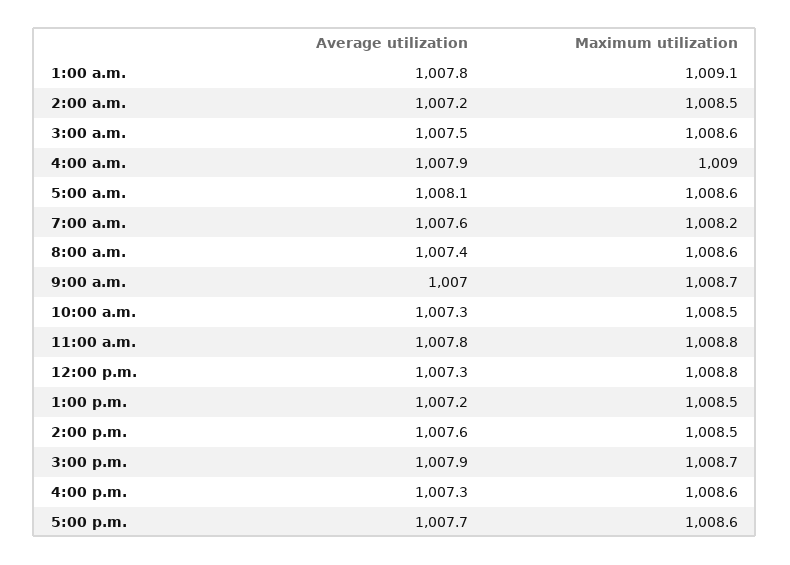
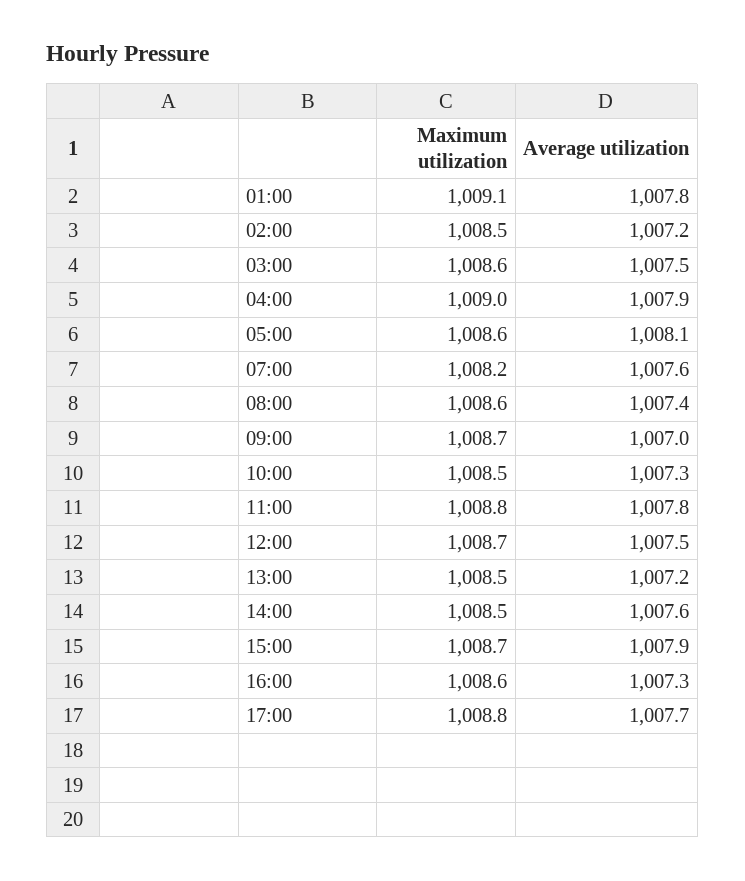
  {
    "Average utilization": {
      "1:00 a.m.": 1007.8,
      "2:00 a.m.": 1007.2,
      "3:00 a.m.": 1007.5,
      "4:00 a.m.": 1007.9,
      "5:00 a.m.": 1008.1,
      "7:00 a.m.": 1007.6,
      "8:00 a.m.": 1007.4,
      "9:00 a.m.": 1007,
      "10:00 a.m.": 1007.3,
      "11:00 a.m.": 1007.8,
-     "12:00 p.m.": 1007.3,
+     "12:00 p.m.": 1007.5,
      "1:00 p.m.": 1007.2,
      "2:00 p.m.": 1007.6,
      "3:00 p.m.": 1007.9,
      "4:00 p.m.": 1007.3,
      "5:00 p.m.": 1007.7
    },
    "Maximum utilization": {
      "1:00 a.m.": 1009.1,
      "2:00 a.m.": 1008.5,
      "3:00 a.m.": 1008.6,
      "4:00 a.m.": 1009,
      "5:00 a.m.": 1008.6,
      "7:00 a.m.": 1008.2,
      "8:00 a.m.": 1008.6,
      "9:00 a.m.": 1008.7,
      "10:00 a.m.": 1008.5,
      "11:00 a.m.": 1008.8,
-     "12:00 p.m.": 1008.8,
+     "12:00 p.m.": 1008.7,
      "1:00 p.m.": 1008.5,
      "2:00 p.m.": 1008.5,
      "3:00 p.m.": 1008.7,
      "4:00 p.m.": 1008.6,
-     "5:00 p.m.": 1008.6
+     "5:00 p.m.": 1008.8
    }
  }

